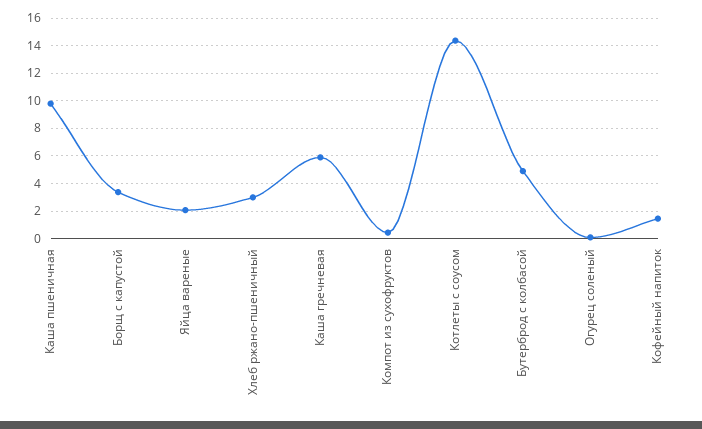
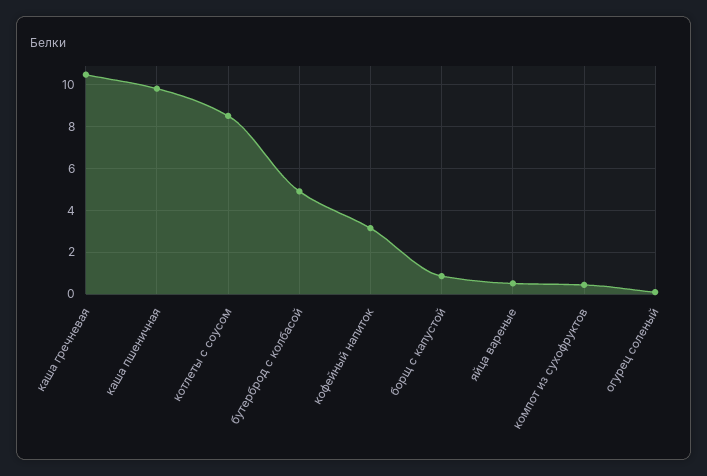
  {
    "Каша пшеничная": 10,
-   "Борщ с капустой": 3.5,
+   "Борщ с капустой": 1,
-   "Яйца вареные": 2,
+   "Яйца вареные": 0.5,
-   "Хлеб ржано-пшеничный": 3,
-   "Каша гречневая": 6,
+   "Каша гречневая": 10.5,
    "Компот из сухофруктов": 0.5,
-   "Котлеты с соусом": 14.5,
+   "Котлеты с соусом": 8.5,
    "Бутерброд с колбасой": 5,
    "Огурец соленый": 0,
-   "Кофейный напиток": 1.5
+   "Кофейный напиток": 3
  }

